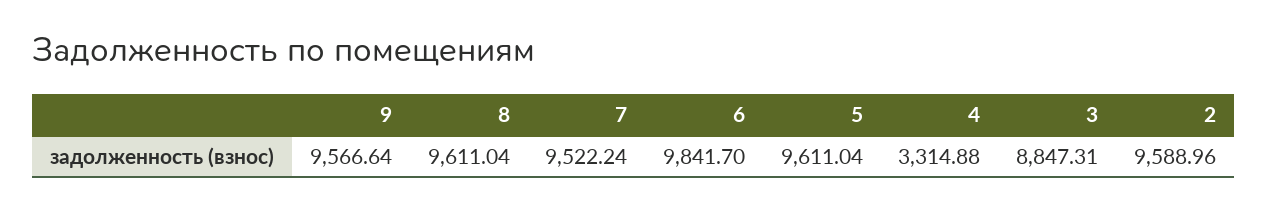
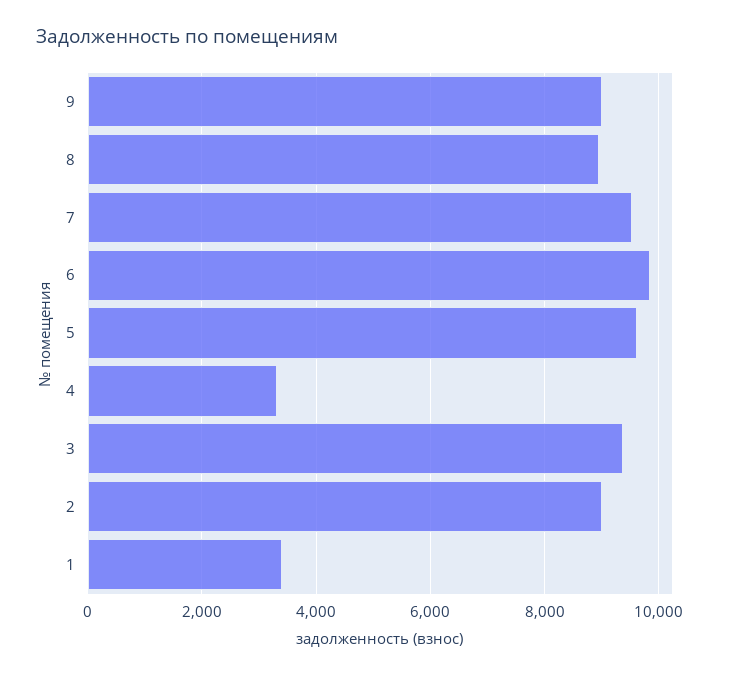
  {
-   "9": 9566.64,
+   "9": 9000,
-   "8": 9611.04,
+   "8": 9000,
    "7": 9522.24,
    "6": 9841.7,
    "5": 9611.04,
    "4": 3314.88,
-   "3": 8847.31,
+   "3": 9400,
-   "2": 9588.96
+   "2": 9000,
+   "1": 3400
  }

